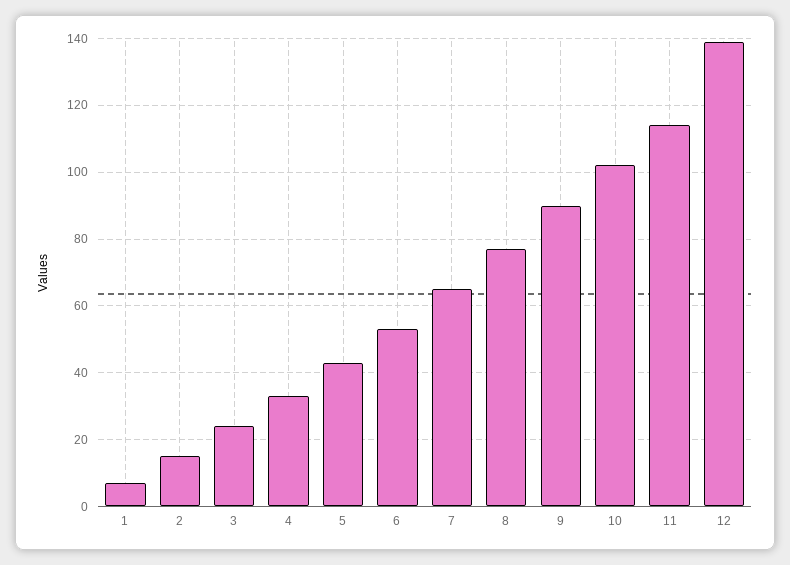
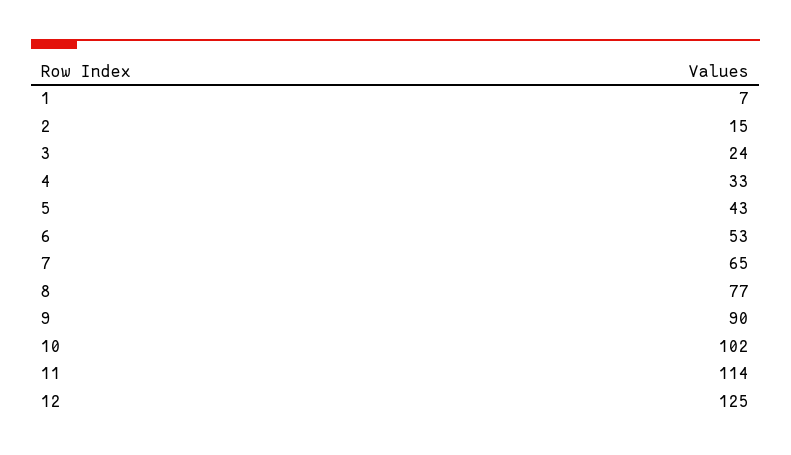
  {
    "1": 7,
    "2": 15,
    "3": 24,
    "4": 33,
    "5": 43,
    "6": 53,
    "7": 65,
    "8": 77,
    "9": 90,
    "10": 102,
    "11": 114,
-   "12": 140
+   "12": 125
  }

